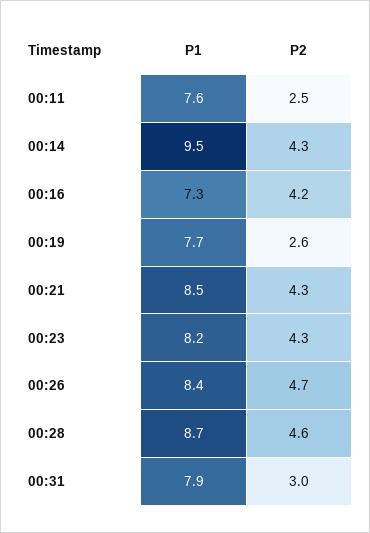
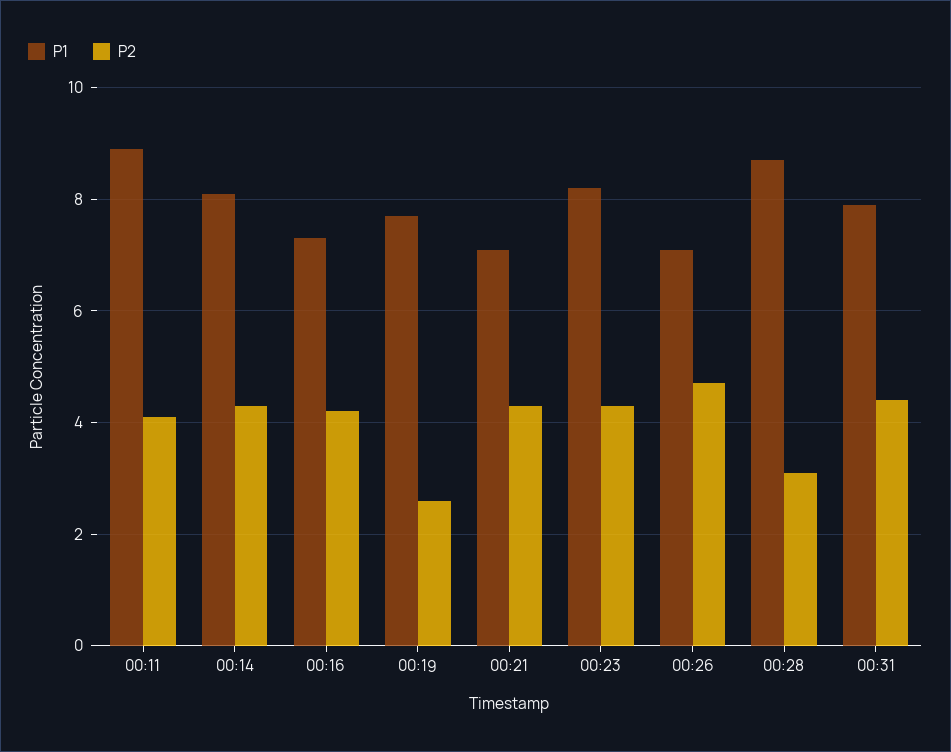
  {
    "P1": {
-     "00:11": 7.6,
+     "00:11": 9,
-     "00:14": 9.5,
+     "00:14": 8,
      "00:16": 7.3,
      "00:19": 7.7,
-     "00:21": 8.5,
+     "00:21": 7,
      "00:23": 8.2,
-     "00:26": 8.4,
+     "00:26": 7,
      "00:28": 8.7,
      "00:31": 7.9
    },
    "P2": {
-     "00:11": 2.5,
+     "00:11": 4,
      "00:14": 4.3,
      "00:16": 4.2,
      "00:19": 2.6,
      "00:21": 4.3,
      "00:23": 4.3,
      "00:26": 4.7,
-     "00:28": 4.6,
+     "00:28": 3,
-     "00:31": 3
+     "00:31": 4.5
    }
  }

